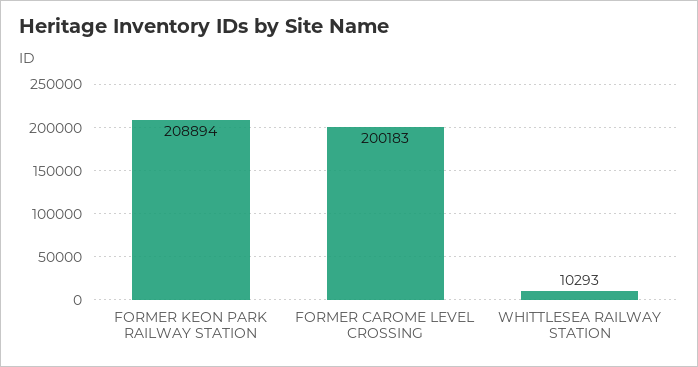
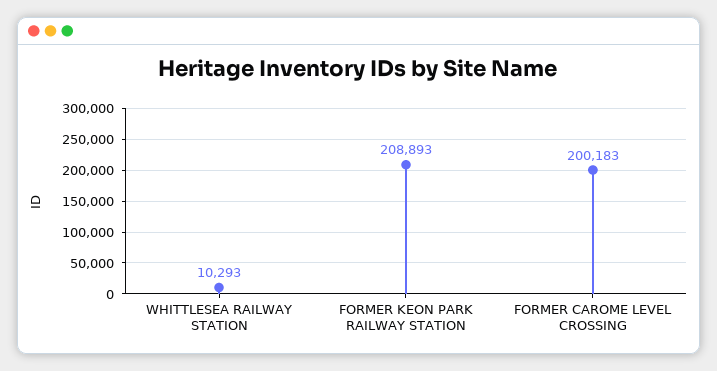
  {
-   "FORMER KEON PARK RAILWAY STATION": 208894,
+   "FORMER KEON PARK RAILWAY STATION": 208893,
    "FORMER CAROME LEVEL CROSSING": 200183,
    "WHITTLESEA RAILWAY STATION": 10293
  }

